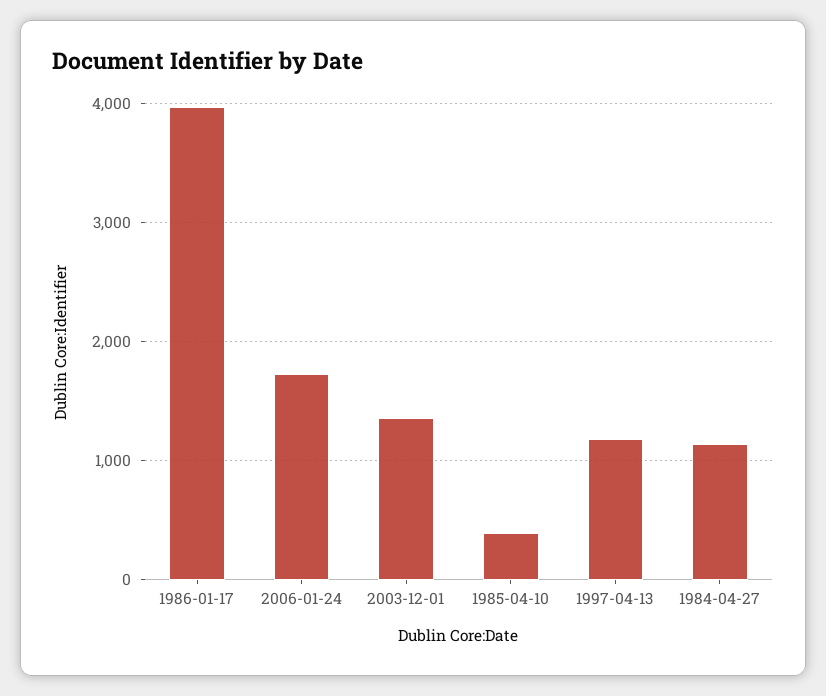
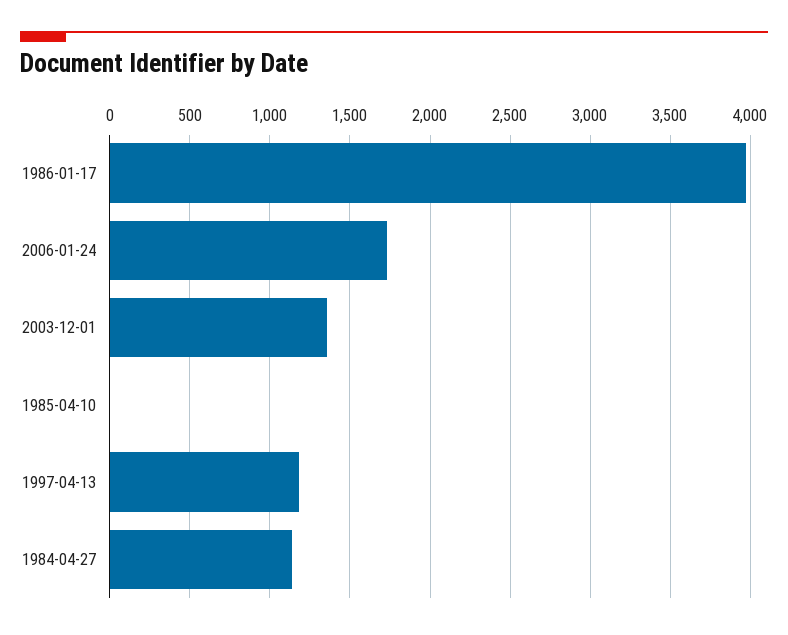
  {
    "1986-01-17": 3950,
    "2006-01-24": 1750,
    "2003-12-01": 1350,
-   "1985-04-10": 400,
+   "1985-04-10": 0,
    "1997-04-13": 1200,
    "1984-04-27": 1150
  }

